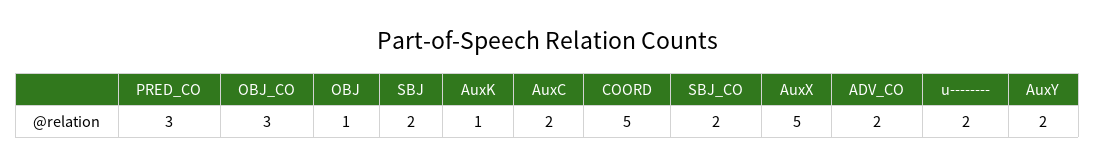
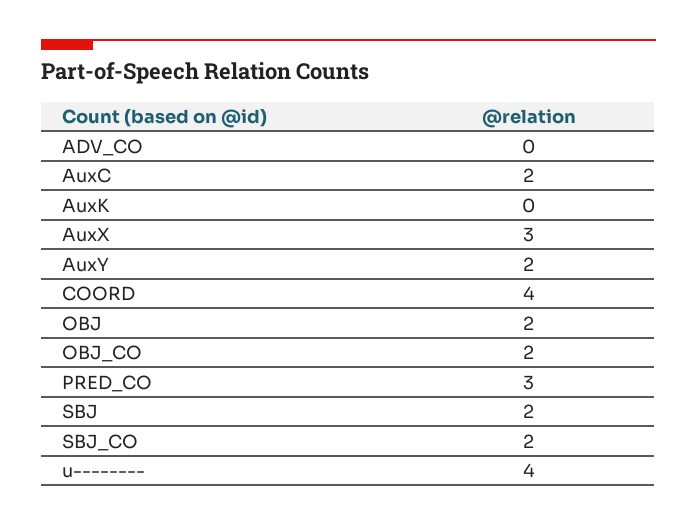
  {
    "PRED_CO": 3,
-   "OBJ_CO": 3,
+   "OBJ_CO": 2,
-   "OBJ": 1,
+   "OBJ": 2,
    "SBJ": 2,
-   "AuxK": 1,
+   "AuxK": 0,
    "AuxC": 2,
-   "COORD": 5,
+   "COORD": 4,
    "SBJ_CO": 2,
-   "AuxX": 5,
+   "AuxX": 3,
-   "ADV_CO": 2,
+   "ADV_CO": 0,
-   "u--------": 2,
+   "u--------": 4,
    "AuxY": 2
  }

